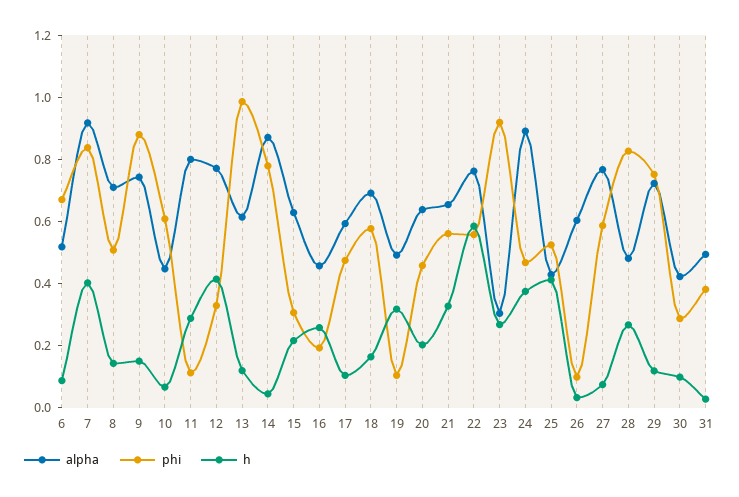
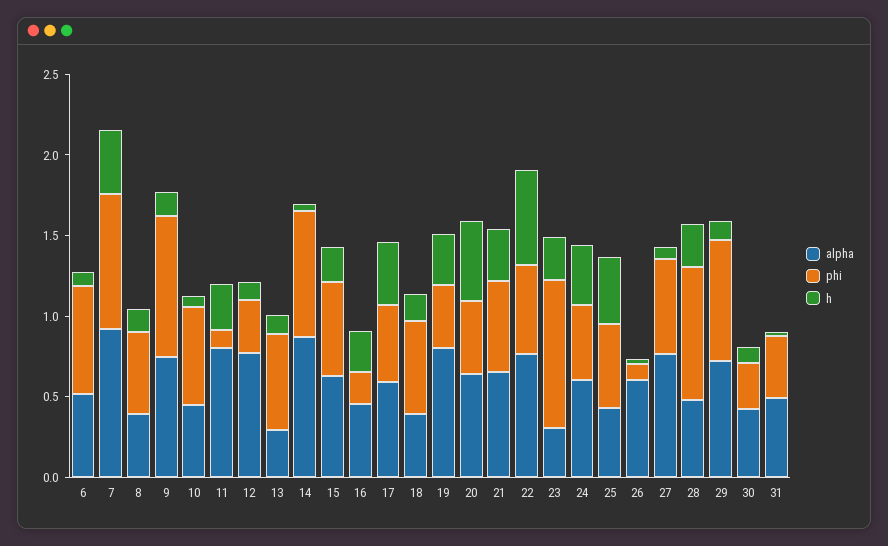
  {
    "alpha": {
      "6": 0.5,
      "7": 0.9,
-     "8": 0.7,
+     "8": 0.4,
      "9": 0.75,
      "10": 0.45,
      "11": 0.8,
      "12": 0.75,
-     "13": 0.6,
+     "13": 0.3,
      "14": 0.85,
      "15": 0.65,
      "16": 0.45,
      "17": 0.6,
-     "18": 0.7,
+     "18": 0.4,
-     "19": 0.5,
+     "19": 0.8,
      "20": 0.65,
      "21": 0.65,
      "22": 0.75,
      "23": 0.3,
-     "24": 0.9,
+     "24": 0.6,
      "25": 0.45,
      "26": 0.6,
      "27": 0.75,
      "28": 0.5,
      "29": 0.7,
      "30": 0.4,
      "31": 0.5
    },
    "phi": {
      "6": 0.65,
      "7": 0.85,
      "8": 0.5,
      "9": 0.9,
      "10": 0.6,
      "11": 0.1,
      "12": 0.35,
-     "13": 1,
+     "13": 0.6,
      "14": 0.8,
-     "15": 0.3,
+     "15": 0.6,
      "16": 0.2,
      "17": 0.45,
      "18": 0.6,
-     "19": 0.1,
+     "19": 0.4,
      "20": 0.45,
      "21": 0.55,
      "22": 0.55,
      "23": 0.9,
      "24": 0.45,
      "25": 0.5,
      "26": 0.1,
      "27": 0.6,
      "28": 0.85,
      "29": 0.75,
      "30": 0.3,
      "31": 0.4
    },
    "h": {
      "6": 0.1,
      "7": 0.4,
      "8": 0.15,
      "9": 0.15,
      "10": 0.05,
      "11": 0.3,
-     "12": 0.4,
+     "12": 0.1,
      "13": 0.1,
      "14": 0.05,
      "15": 0.2,
      "16": 0.25,
-     "17": 0.1,
+     "17": 0.4,
      "18": 0.15,
      "19": 0.3,
-     "20": 0.2,
+     "20": 0.5,
      "21": 0.35,
      "22": 0.6,
      "23": 0.25,
      "24": 0.35,
      "25": 0.4,
      "26": 0.05,
      "27": 0.05,
      "28": 0.25,
      "29": 0.1,
      "30": 0.1,
      "31": 0.05
    }
  }

